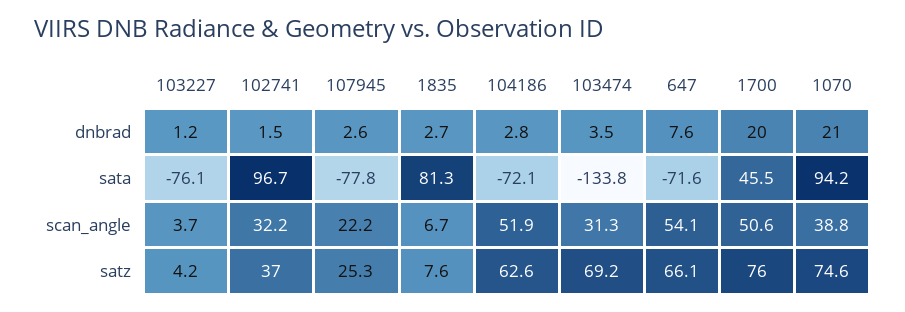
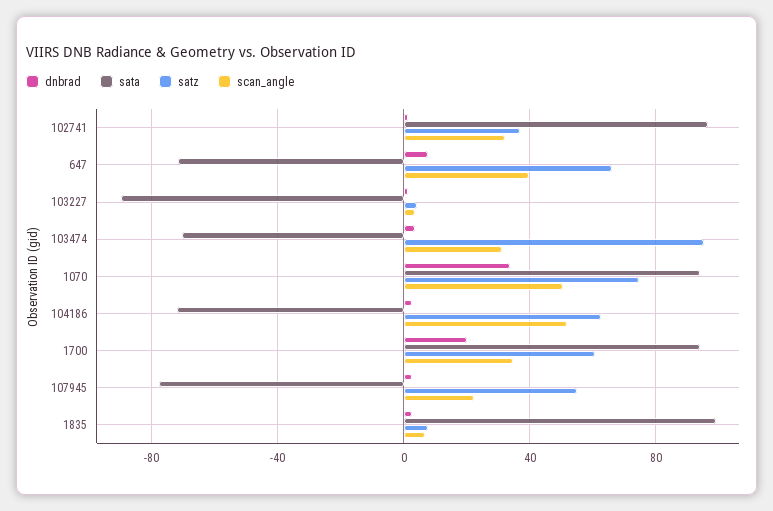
  {
    "dnbrad": {
      "103227": 1.2,
      "102741": 1.5,
      "107945": 2.6,
      "1835": 2.7,
      "104186": 2.8,
      "103474": 3.5,
      "647": 7.6,
      "1700": 20,
-     "1070": 21
+     "1070": 35
    },
    "sata": {
-     "103227": -76.1,
+     "103227": -90,
      "102741": 96.7,
      "107945": -77.8,
-     "1835": 81.3,
+     "1835": 100,
      "104186": -72.1,
-     "103474": -133.8,
+     "103474": -70,
      "647": -71.6,
-     "1700": 45.5,
+     "1700": 95,
      "1070": 94.2
    },
    "scan_angle": {
      "103227": 3.7,
      "102741": 32.2,
      "107945": 22.2,
      "1835": 6.7,
      "104186": 51.9,
      "103474": 31.3,
-     "647": 54.1,
+     "647": 40,
-     "1700": 50.6,
+     "1700": 35,
-     "1070": 38.8
+     "1070": 50
    },
    "satz": {
      "103227": 4.2,
      "102741": 37,
-     "107945": 25.3,
+     "107945": 55,
      "1835": 7.6,
      "104186": 62.6,
-     "103474": 69.2,
+     "103474": 95,
      "647": 66.1,
-     "1700": 76,
+     "1700": 60,
      "1070": 74.6
    }
  }

